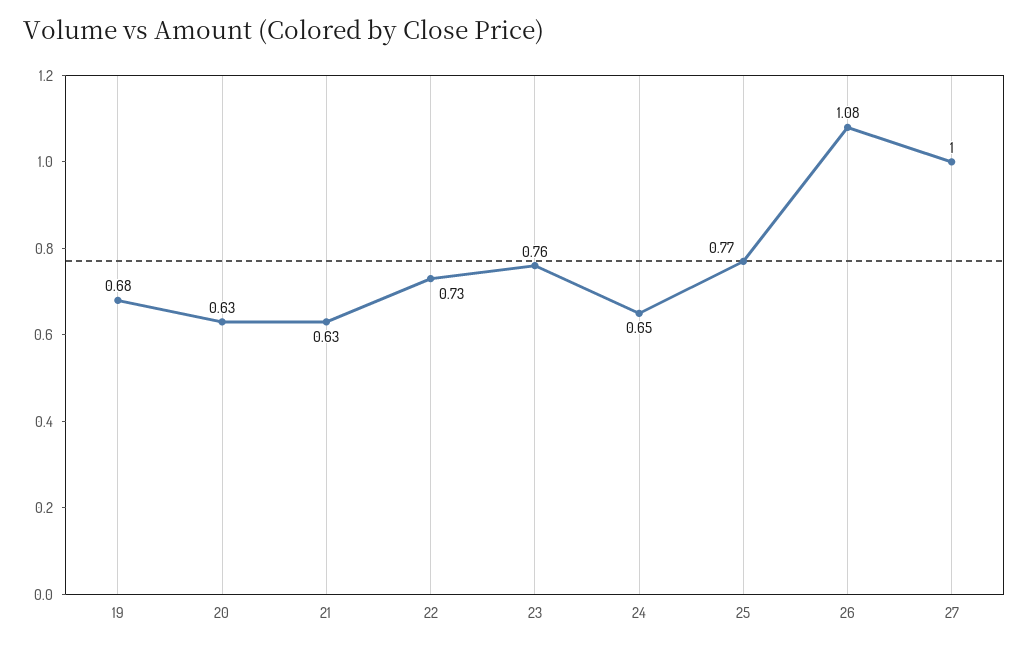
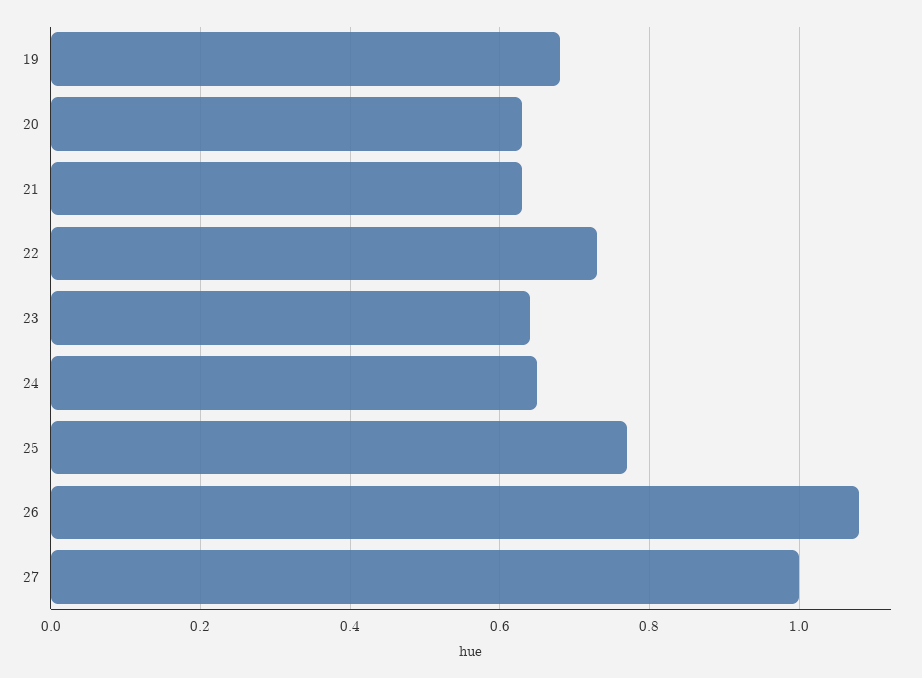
  {
    "19": 0.68,
    "20": 0.63,
    "21": 0.63,
    "22": 0.73,
-   "23": 0.76,
+   "23": 0.65,
    "24": 0.65,
    "25": 0.77,
    "26": 1.08,
    "27": 1
  }

